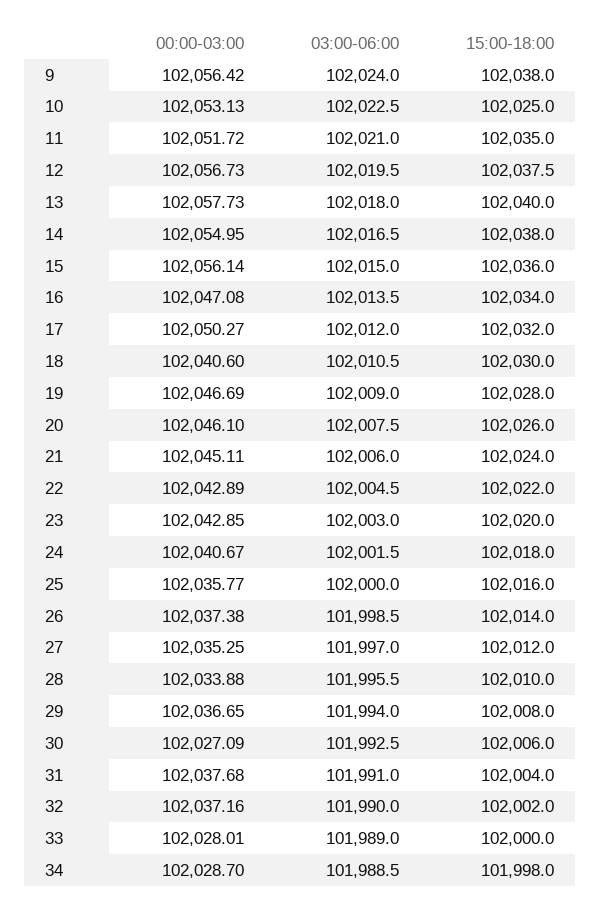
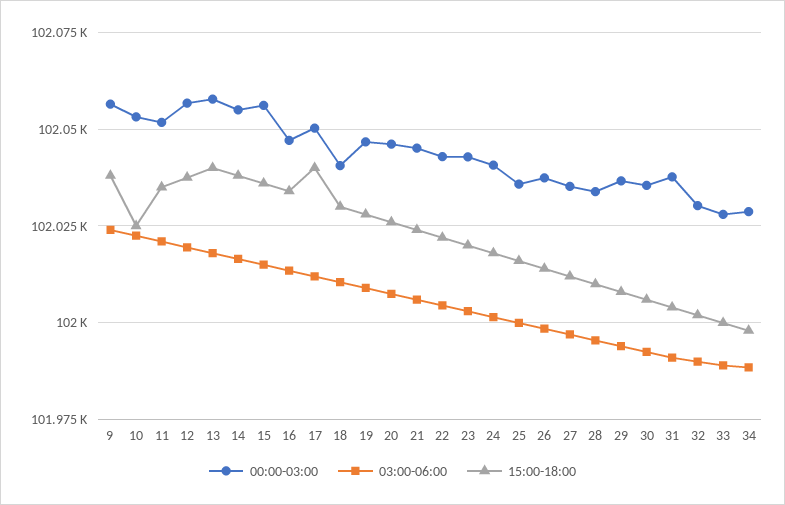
  {
    "00:00-03:00": {
      "9": 102056.42,
      "10": 102053.13,
      "11": 102051.72,
      "12": 102056.73,
      "13": 102057.73,
      "14": 102054.95,
      "15": 102056.14,
      "16": 102047.08,
      "17": 102050.27,
      "18": 102040.6,
      "19": 102046.69,
      "20": 102046.1,
      "21": 102045.11,
      "22": 102042.89,
      "23": 102042.85,
      "24": 102040.67,
      "25": 102035.77,
      "26": 102037.38,
      "27": 102035.25,
      "28": 102033.88,
      "29": 102036.65,
-     "30": 102027.09,
+     "30": 102035,
      "31": 102037.68,
-     "32": 102037.16,
+     "32": 102030,
      "33": 102028.01,
      "34": 102028.7
    },
    "03:00-06:00": {
      "9": 102024,
      "10": 102022.5,
      "11": 102021,
      "12": 102019.5,
      "13": 102018,
      "14": 102016.5,
      "15": 102015,
      "16": 102013.5,
      "17": 102012,
      "18": 102010.5,
      "19": 102009,
      "20": 102007.5,
      "21": 102006,
      "22": 102004.5,
      "23": 102003,
      "24": 102001.5,
      "25": 102000,
      "26": 101998.5,
      "27": 101997,
      "28": 101995.5,
      "29": 101994,
      "30": 101992.5,
      "31": 101991,
      "32": 101990,
      "33": 101989,
      "34": 101988.5
    },
    "15:00-18:00": {
      "9": 102038,
      "10": 102025,
      "11": 102035,
      "12": 102037.5,
      "13": 102040,
      "14": 102038,
      "15": 102036,
      "16": 102034,
-     "17": 102032,
+     "17": 102040,
      "18": 102030,
      "19": 102028,
      "20": 102026,
      "21": 102024,
      "22": 102022,
      "23": 102020,
      "24": 102018,
      "25": 102016,
      "26": 102014,
      "27": 102012,
      "28": 102010,
      "29": 102008,
      "30": 102006,
      "31": 102004,
      "32": 102002,
      "33": 102000,
      "34": 101998
    }
  }

